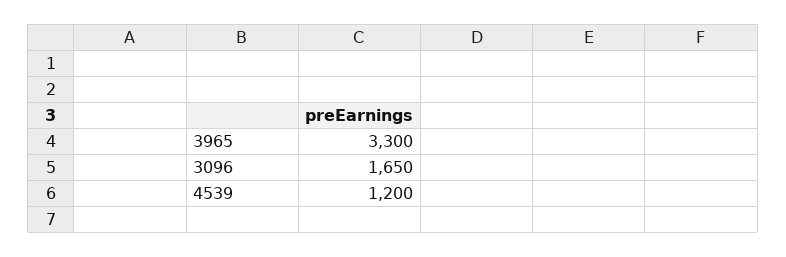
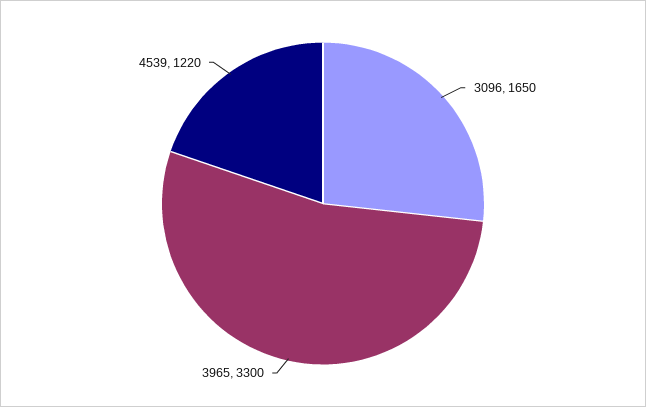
  {
    "3965": 3300,
    "3096": 1650,
-   "4539": 1200
+   "4539": 1220
  }

